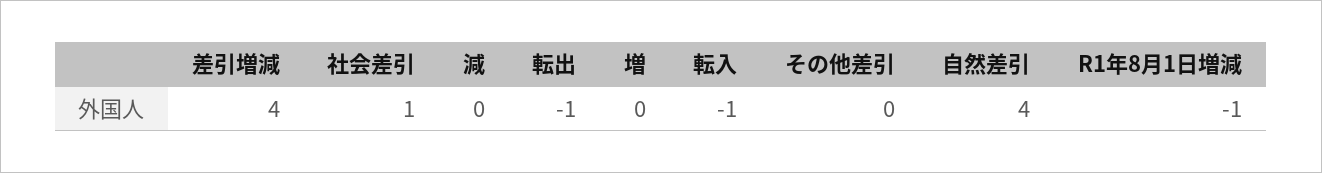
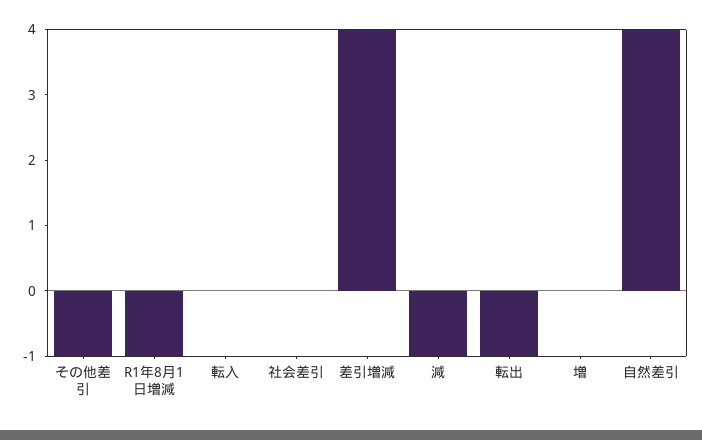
  {
    "差引増減": 4,
-   "社会差引": 1,
+   "社会差引": 0,
-   "減": 0,
+   "減": -1,
    "転出": -1,
    "増": 0,
-   "転入": -1,
+   "転入": 0,
-   "その他差引": 0,
+   "その他差引": -1,
    "自然差引": 4,
    "R1年8月1日増減": -1
  }

